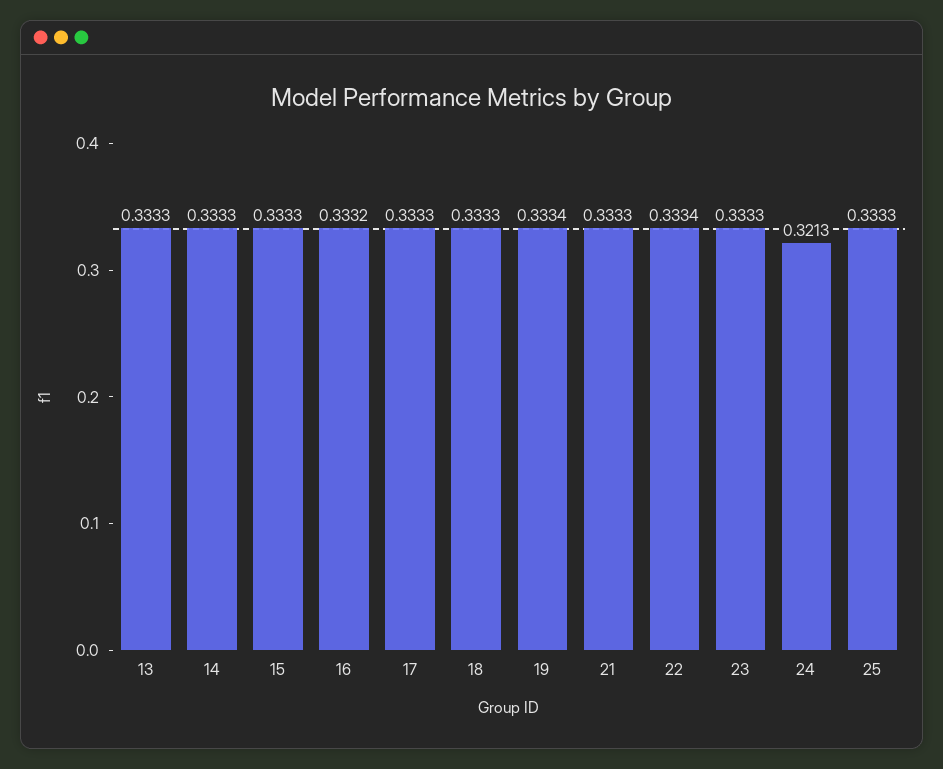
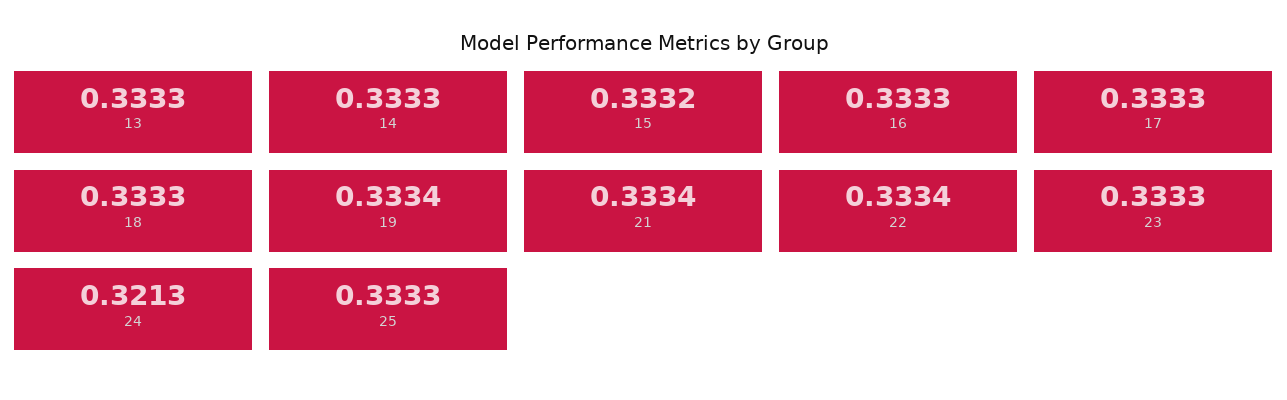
  {
    "13": 0.3333,
    "14": 0.3333,
-   "15": 0.3333,
+   "15": 0.3332,
-   "16": 0.3332,
+   "16": 0.3333,
    "17": 0.3333,
    "18": 0.3333,
    "19": 0.3334,
-   "21": 0.3333,
+   "21": 0.3334,
    "22": 0.3334,
    "23": 0.3333,
    "24": 0.3213,
    "25": 0.3333
  }

